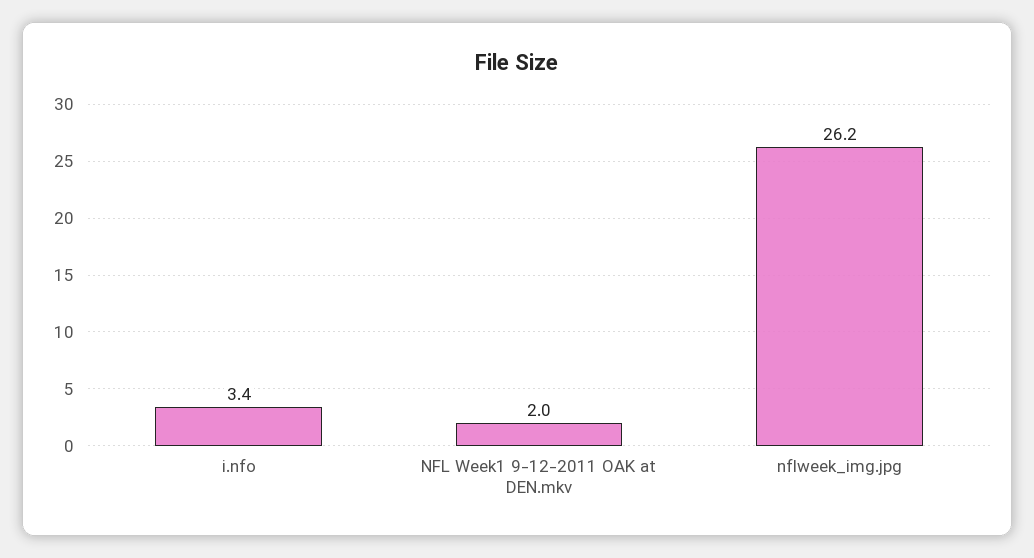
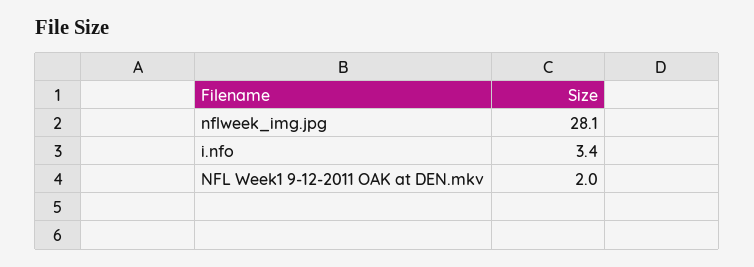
  {
    "i.nfo": 3.4,
    "NFL Week1 9-12-2011 OAK at DEN.mkv": 2,
-   "nflweek_img.jpg": 26.2
+   "nflweek_img.jpg": 28.1
  }

